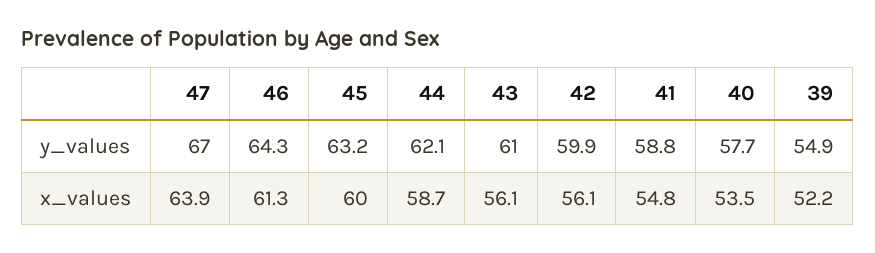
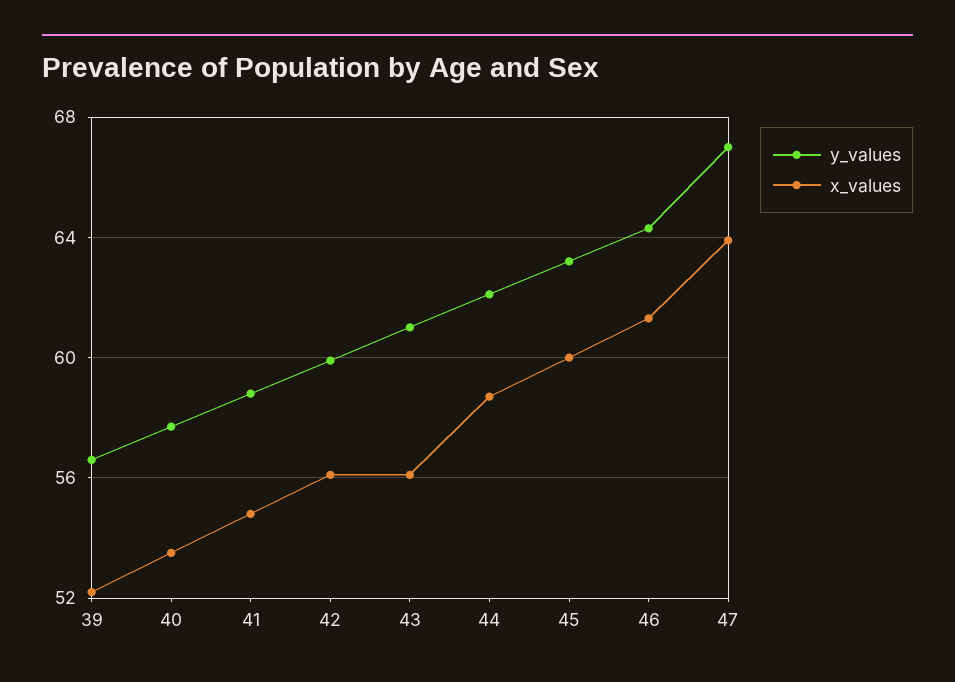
  {
    "y_values": {
      "47": 67,
      "46": 64.3,
      "45": 63.2,
      "44": 62.1,
      "43": 61,
      "42": 59.9,
      "41": 58.8,
      "40": 57.7,
-     "39": 54.9
+     "39": 56.5
    },
    "x_values": {
      "47": 63.9,
      "46": 61.3,
      "45": 60,
      "44": 58.7,
      "43": 56.1,
      "42": 56.1,
      "41": 54.8,
      "40": 53.5,
      "39": 52.2
    }
  }

